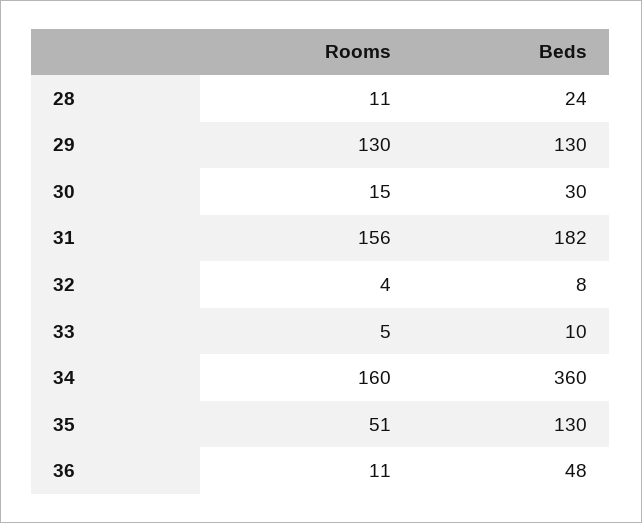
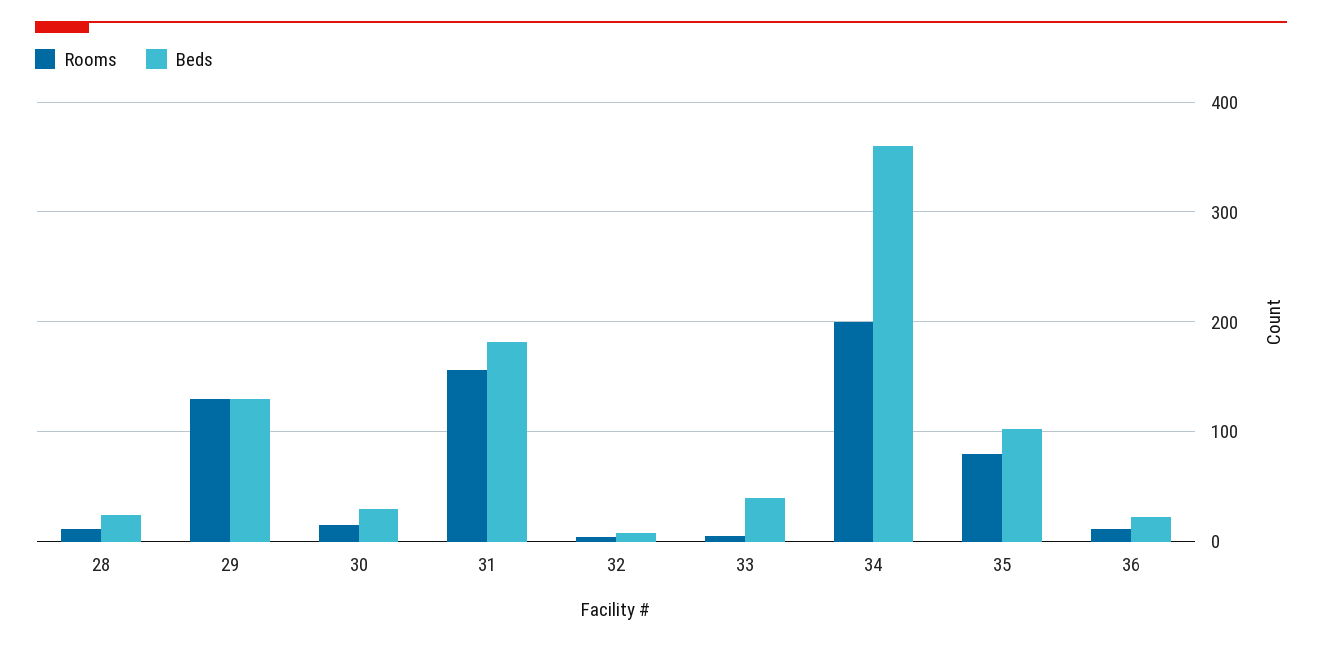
  {
    "Rooms": {
      "28": 11,
      "29": 130,
      "30": 15,
      "31": 156,
      "32": 4,
      "33": 5,
-     "34": 160,
+     "34": 200,
-     "35": 51,
+     "35": 80,
      "36": 11
    },
    "Beds": {
      "28": 24,
      "29": 130,
      "30": 30,
      "31": 182,
      "32": 8,
-     "33": 10,
+     "33": 40,
      "34": 360,
-     "35": 130,
+     "35": 100,
-     "36": 48
+     "36": 20
    }
  }

